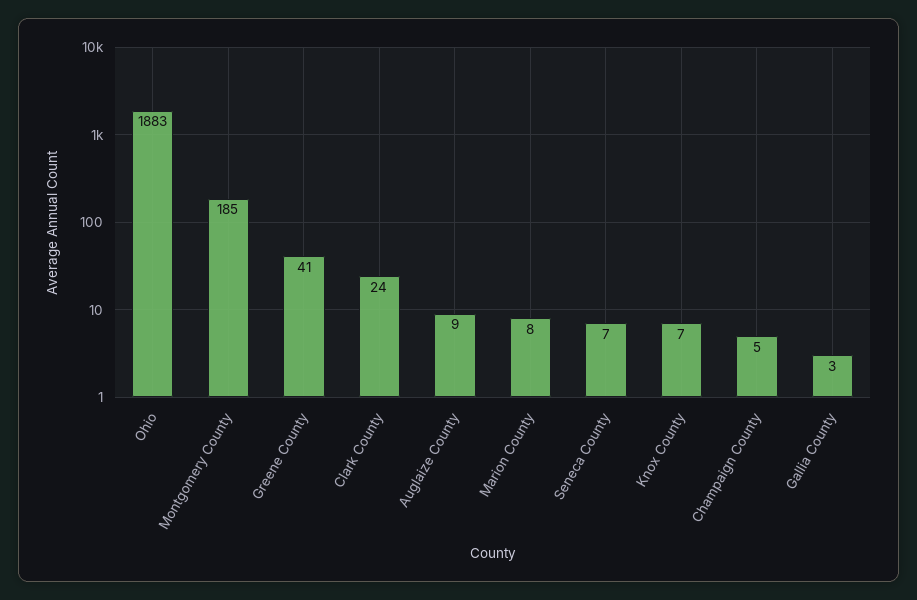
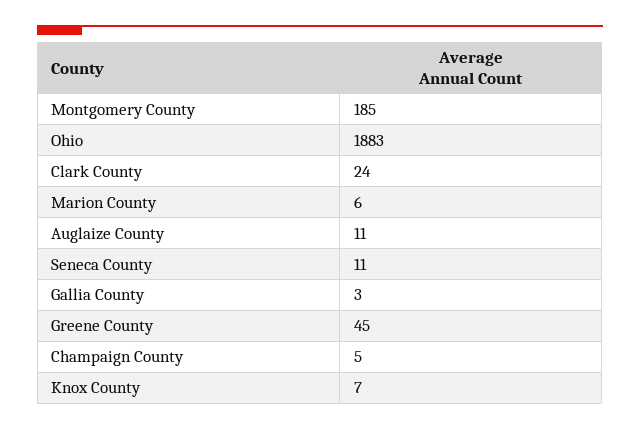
  {
    "Ohio": 1883,
    "Montgomery County": 185,
-   "Greene County": 41,
+   "Greene County": 45,
    "Clark County": 24,
-   "Auglaize County": 9,
+   "Auglaize County": 11,
-   "Marion County": 8,
+   "Marion County": 6,
-   "Seneca County": 7,
+   "Seneca County": 11,
    "Knox County": 7,
    "Champaign County": 5,
    "Gallia County": 3
  }

